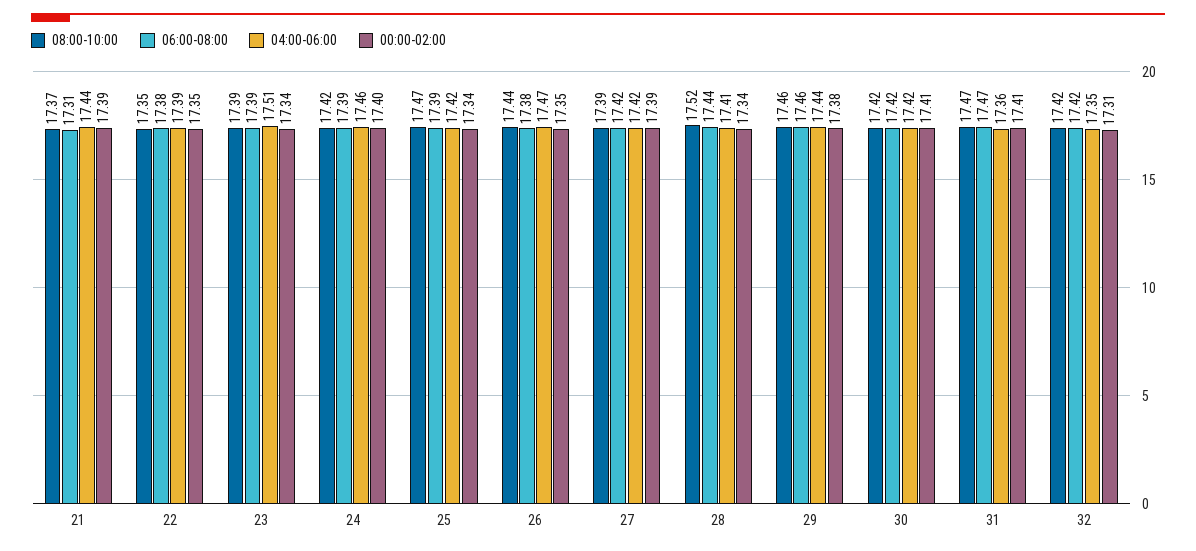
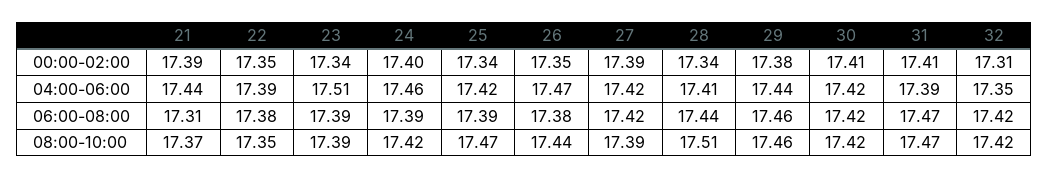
  {
    "08:00-10:00": {
      "21": 17.37,
      "22": 17.35,
      "23": 17.39,
      "24": 17.42,
      "25": 17.47,
      "26": 17.44,
      "27": 17.39,
-     "28": 17.52,
+     "28": 17.51,
      "29": 17.46,
      "30": 17.42,
      "31": 17.47,
      "32": 17.42
    },
    "06:00-08:00": {
      "21": 17.31,
      "22": 17.38,
      "23": 17.39,
      "24": 17.39,
      "25": 17.39,
      "26": 17.38,
      "27": 17.42,
      "28": 17.44,
      "29": 17.46,
      "30": 17.42,
      "31": 17.47,
      "32": 17.42
    },
    "04:00-06:00": {
      "21": 17.44,
      "22": 17.39,
      "23": 17.51,
      "24": 17.46,
      "25": 17.42,
      "26": 17.47,
      "27": 17.42,
      "28": 17.41,
      "29": 17.44,
      "30": 17.42,
-     "31": 17.36,
+     "31": 17.39,
      "32": 17.35
    },
    "00:00-02:00": {
      "21": 17.39,
      "22": 17.35,
      "23": 17.34,
      "24": 17.4,
      "25": 17.34,
      "26": 17.35,
      "27": 17.39,
      "28": 17.34,
      "29": 17.38,
      "30": 17.41,
      "31": 17.41,
      "32": 17.31
    }
  }

